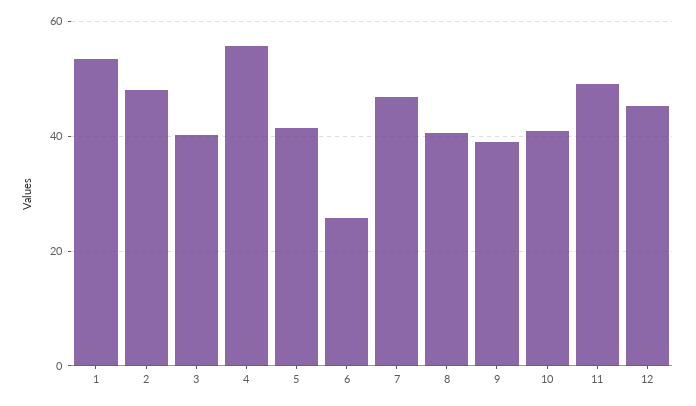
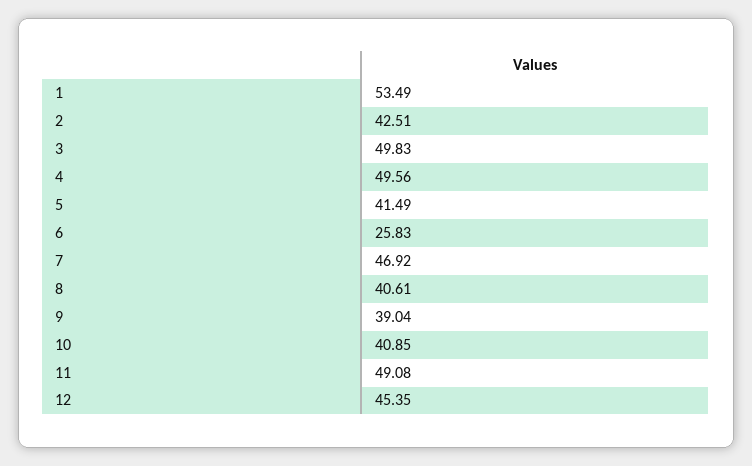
  {
    "1": 53.49,
-   "2": 48,
+   "2": 42.51,
-   "3": 40,
+   "3": 49.83,
-   "4": 56,
+   "4": 49.56,
    "5": 41.49,
    "6": 25.83,
    "7": 46.92,
    "8": 40.61,
    "9": 39.04,
    "10": 40.85,
    "11": 49.08,
    "12": 45.35
  }

